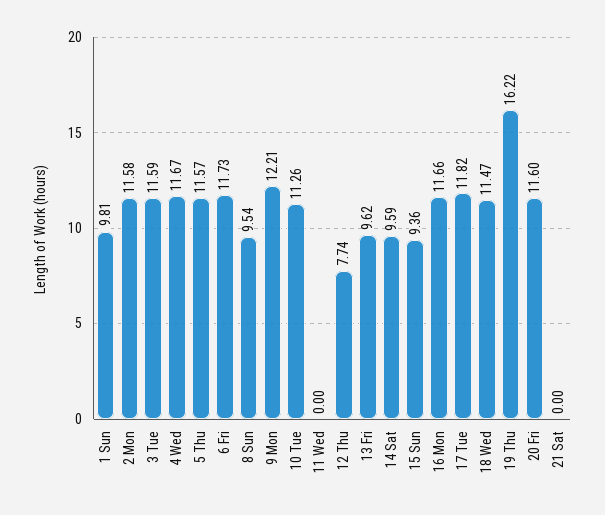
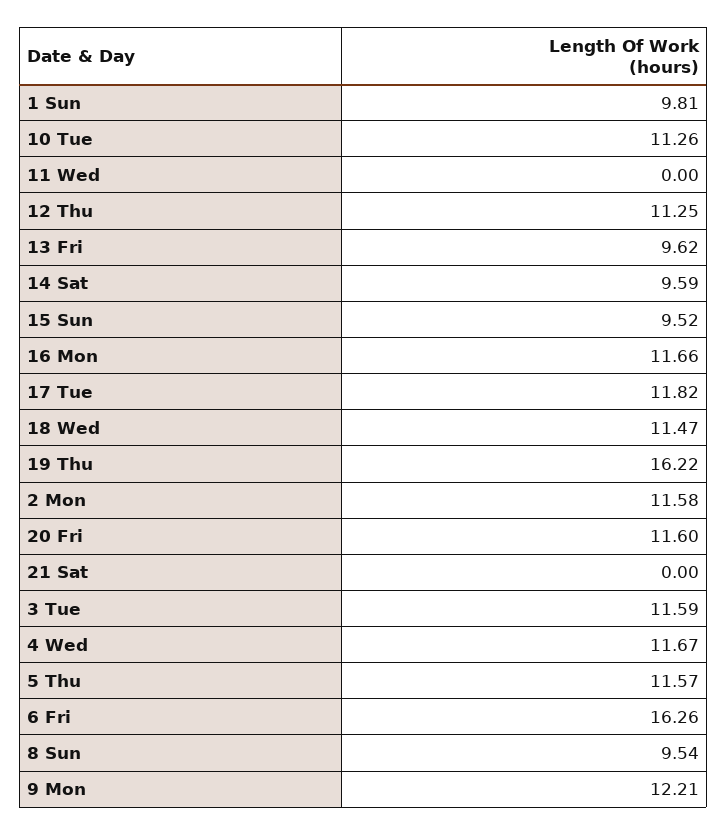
  {
    "1 Sun": 9.81,
    "2 Mon": 11.58,
    "3 Tue": 11.59,
    "4 Wed": 11.67,
    "5 Thu": 11.57,
-   "6 Fri": 11.73,
+   "6 Fri": 16.26,
    "8 Sun": 9.54,
    "9 Mon": 12.21,
    "10 Tue": 11.26,
    "11 Wed": 0,
-   "12 Thu": 7.74,
+   "12 Thu": 11.25,
    "13 Fri": 9.62,
    "14 Sat": 9.59,
-   "15 Sun": 9.36,
+   "15 Sun": 9.52,
    "16 Mon": 11.66,
    "17 Tue": 11.82,
    "18 Wed": 11.47,
    "19 Thu": 16.22,
    "20 Fri": 11.6,
    "21 Sat": 0
  }

